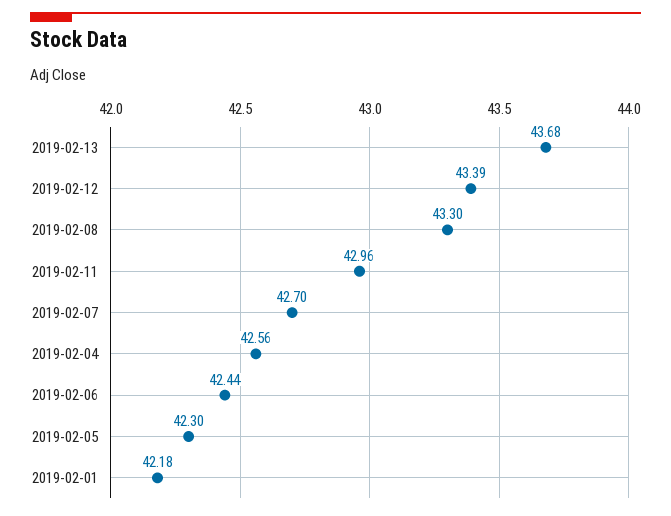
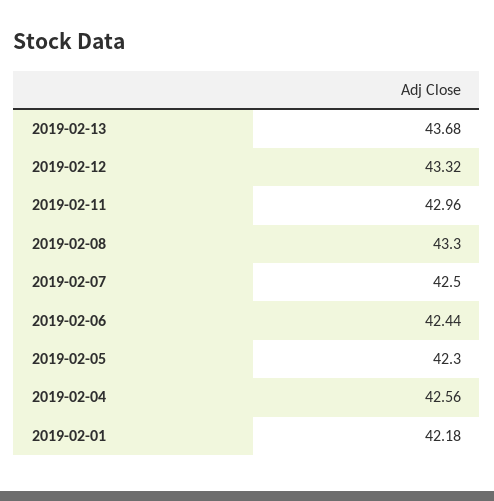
  {
    "2019-02-13": 43.68,
-   "2019-02-12": 43.39,
+   "2019-02-12": 43.32,
    "2019-02-08": 43.3,
    "2019-02-11": 42.96,
-   "2019-02-07": 42.7,
+   "2019-02-07": 42.5,
    "2019-02-04": 42.56,
    "2019-02-06": 42.44,
    "2019-02-05": 42.3,
    "2019-02-01": 42.18
  }

